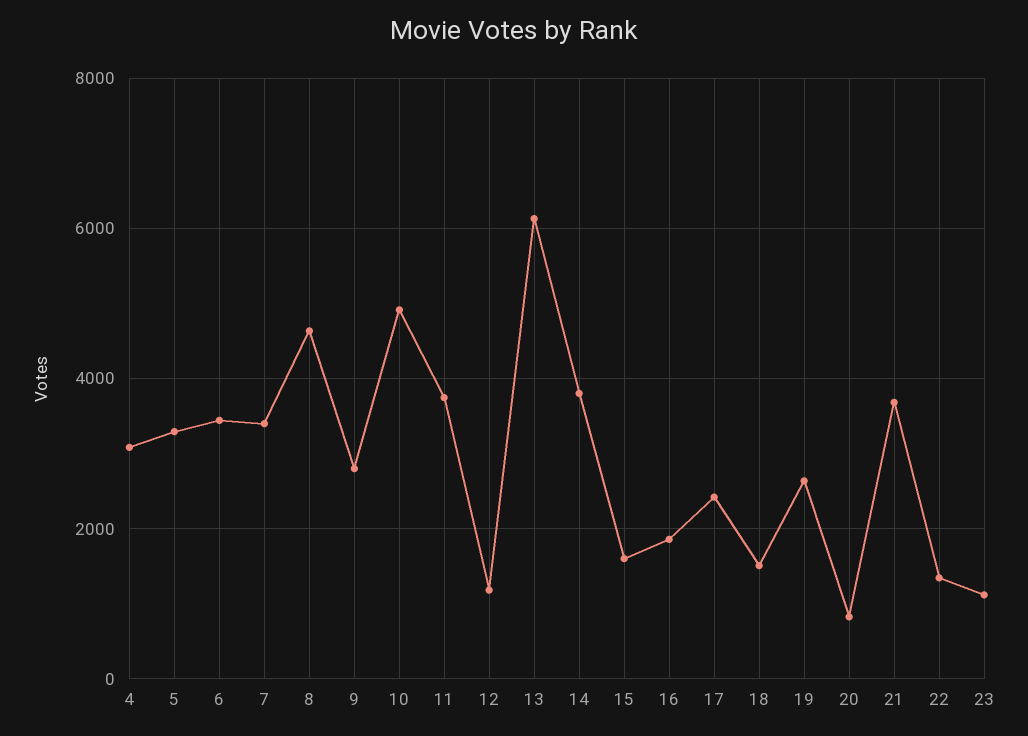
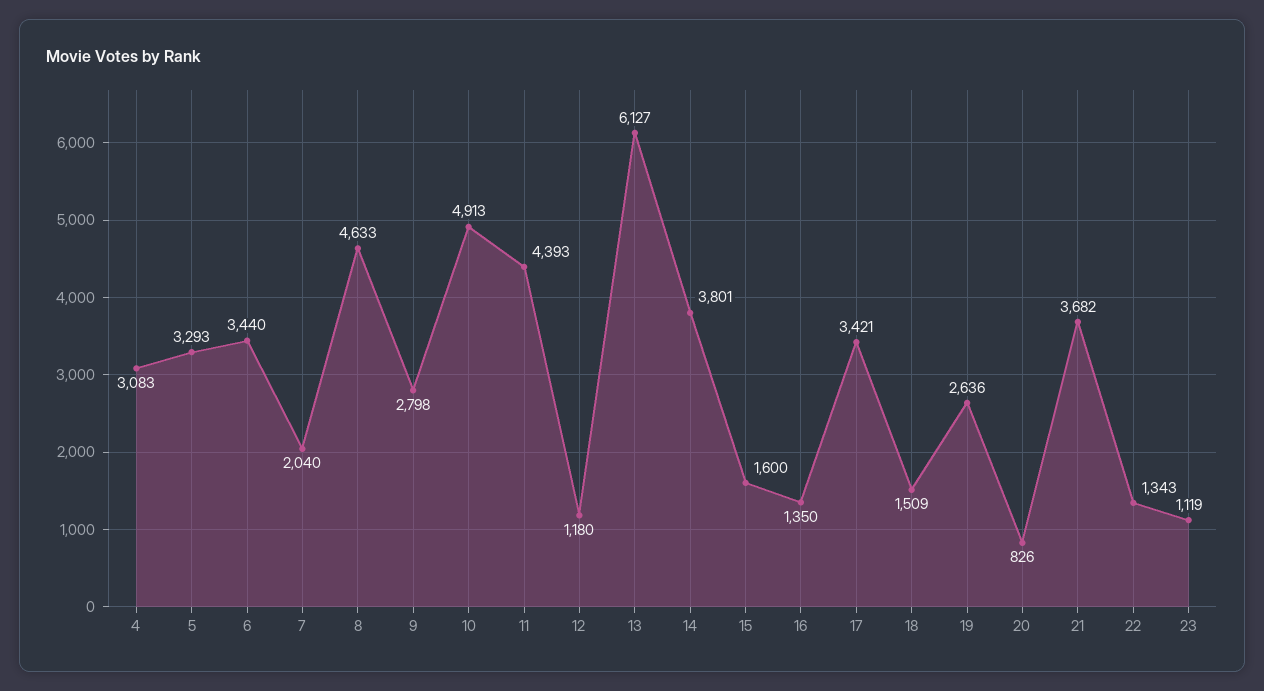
  {
    "4": 3083,
    "5": 3293,
    "6": 3440,
-   "7": 3400,
+   "7": 2040,
    "8": 4633,
    "9": 2798,
    "10": 4913,
-   "11": 3800,
+   "11": 4393,
    "12": 1180,
    "13": 6127,
    "14": 3801,
    "15": 1600,
-   "16": 1800,
+   "16": 1350,
-   "17": 2400,
+   "17": 3421,
    "18": 1509,
    "19": 2636,
    "20": 826,
    "21": 3682,
    "22": 1343,
    "23": 1119
  }

